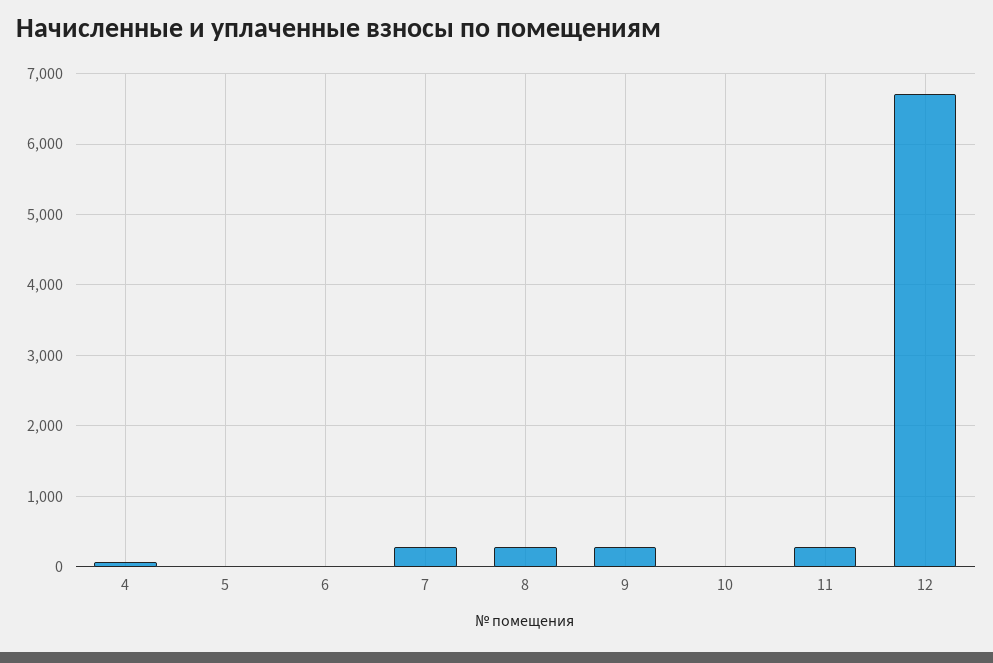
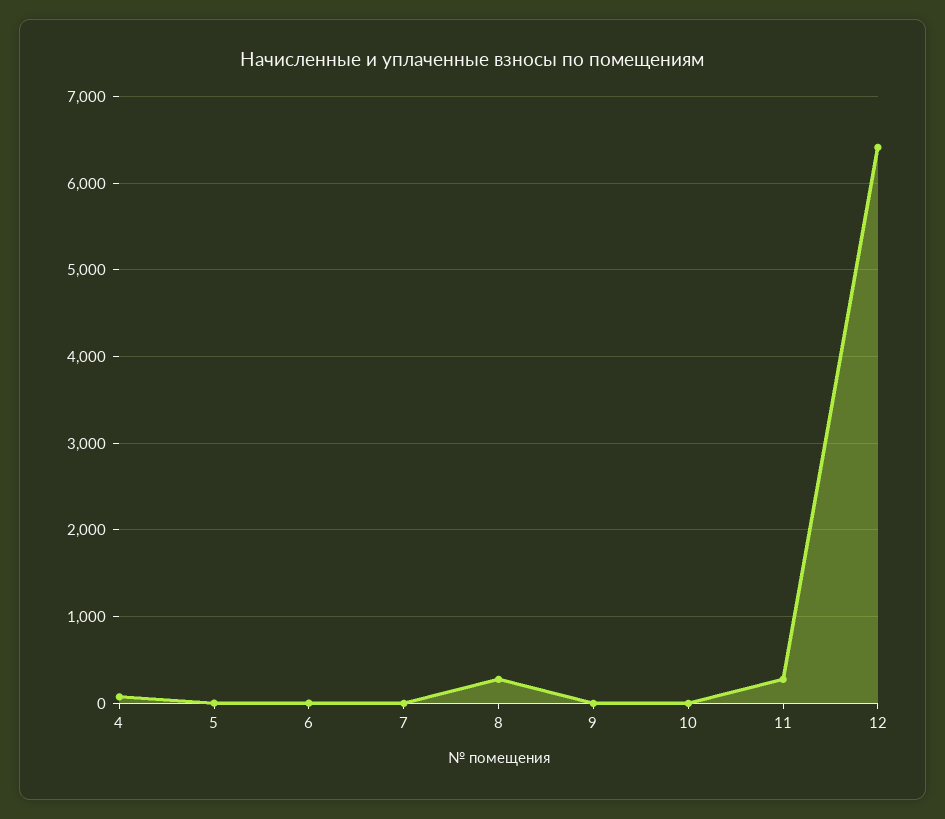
  {
    "4": 100,
    "5": 0,
    "6": 0,
-   "7": 300,
+   "7": 0,
    "8": 300,
-   "9": 300,
+   "9": 0,
    "10": 0,
    "11": 300,
-   "12": 6700
+   "12": 6400
  }

